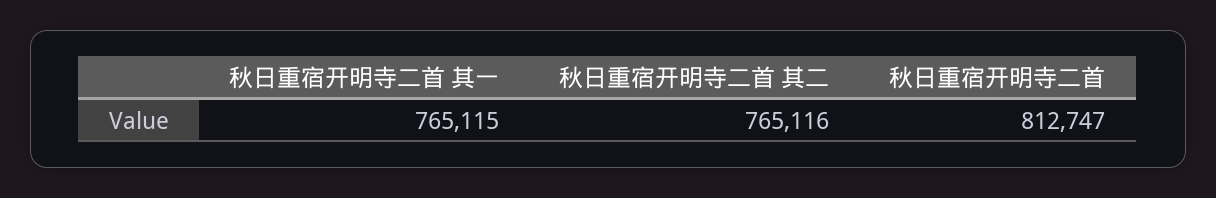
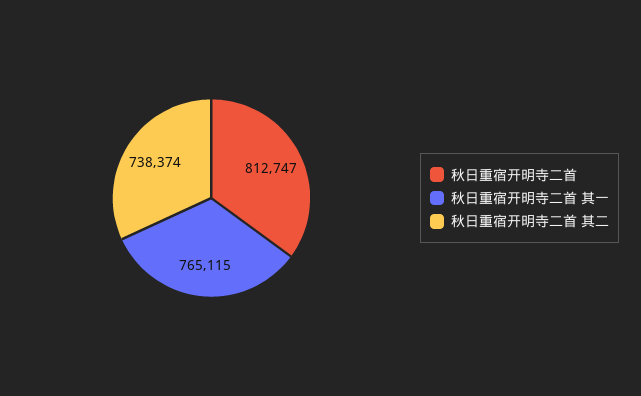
  {
    "秋日重宿开明寺二首 其一": 765115,
-   "秋日重宿开明寺二首 其二": 765116,
+   "秋日重宿开明寺二首 其二": 738374,
    "秋日重宿开明寺二首": 812747
  }

